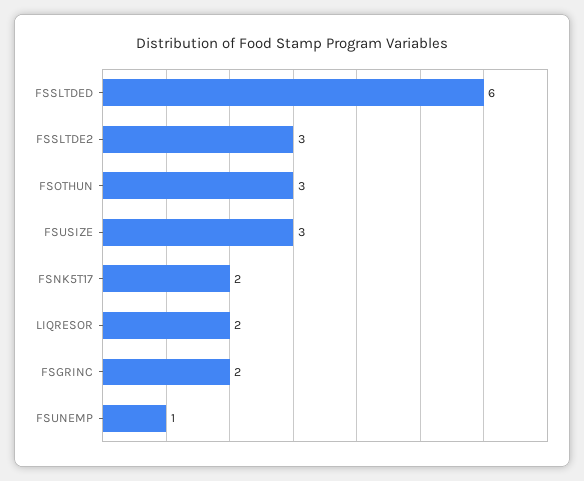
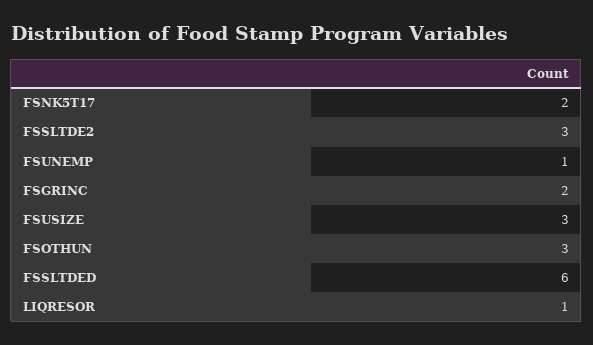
  {
    "FSSLTDED": 6,
    "FSSLTDE2": 3,
    "FSOTHUN": 3,
    "FSUSIZE": 3,
    "FSNK5T17": 2,
-   "LIQRESOR": 2,
+   "LIQRESOR": 1,
    "FSGRINC": 2,
    "FSUNEMP": 1
  }

